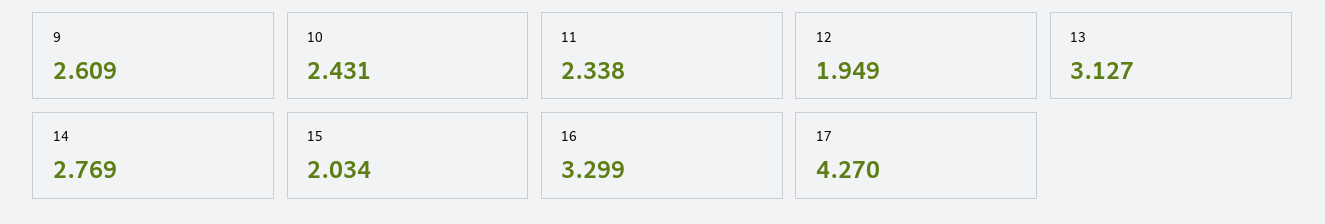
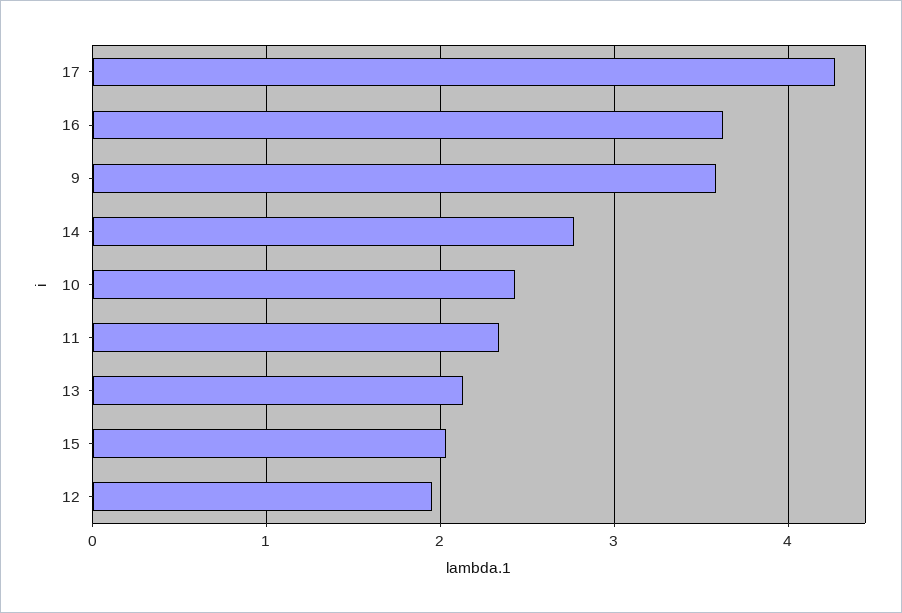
  {
-   "9": 2.609,
+   "9": 3.6,
    "10": 2.431,
    "11": 2.338,
    "12": 1.949,
-   "13": 3.127,
+   "13": 2.1,
    "14": 2.769,
    "15": 2.034,
-   "16": 3.299,
+   "16": 3.6,
    "17": 4.27
  }

